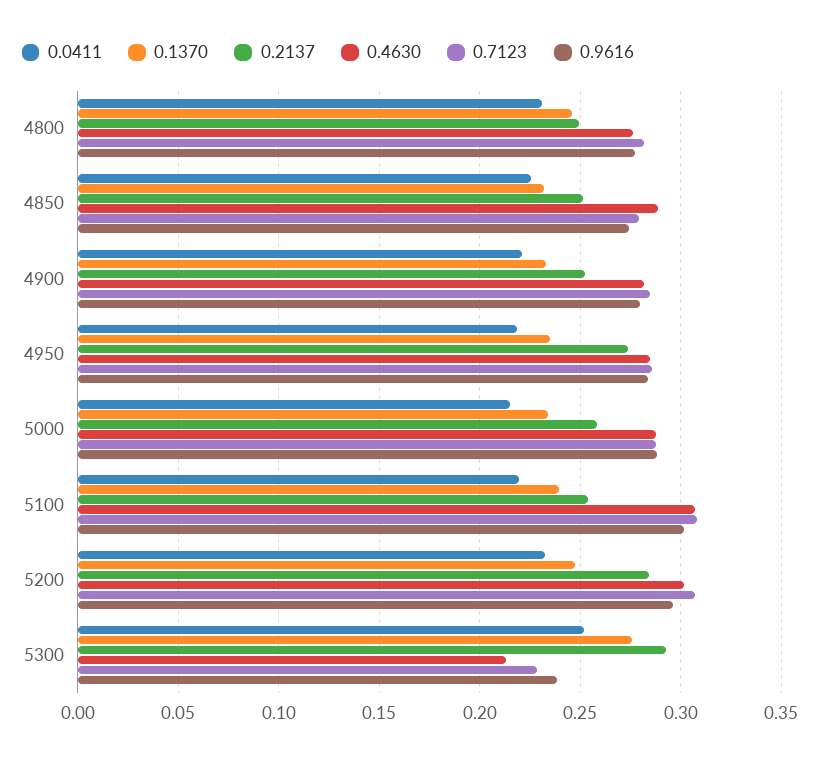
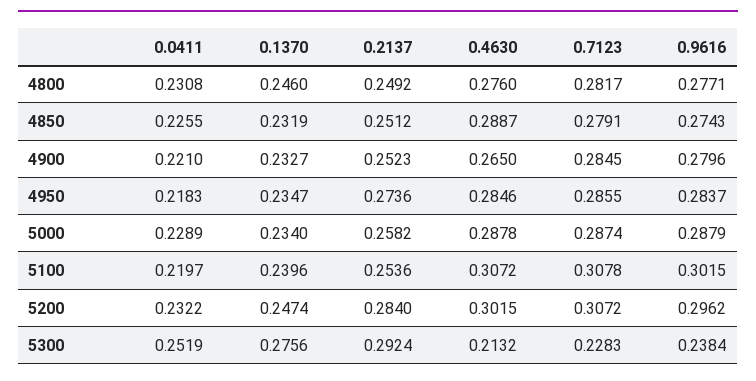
  {
    "0.0411": {
      "4800": 0.2308,
      "4850": 0.2255,
      "4900": 0.221,
      "4950": 0.2183,
-     "5000": 0.215,
+     "5000": 0.2289,
      "5100": 0.2197,
      "5200": 0.2322,
      "5300": 0.2519
    },
    "0.1370": {
      "4800": 0.246,
      "4850": 0.2319,
      "4900": 0.2327,
      "4950": 0.2347,
      "5000": 0.234,
      "5100": 0.2396,
      "5200": 0.2474,
      "5300": 0.2756
    },
    "0.2137": {
      "4800": 0.2492,
      "4850": 0.2512,
      "4900": 0.2523,
      "4950": 0.2736,
      "5000": 0.2582,
      "5100": 0.2536,
      "5200": 0.284,
      "5300": 0.2924
    },
    "0.4630": {
      "4800": 0.276,
      "4850": 0.2887,
-     "4900": 0.28,
+     "4900": 0.265,
      "4950": 0.2846,
      "5000": 0.2878,
      "5100": 0.3072,
      "5200": 0.3015,
      "5300": 0.2132
    },
    "0.7123": {
      "4800": 0.2817,
      "4850": 0.2791,
      "4900": 0.2845,
      "4950": 0.2855,
      "5000": 0.2874,
      "5100": 0.3078,
      "5200": 0.3072,
      "5300": 0.2283
    },
    "0.9616": {
      "4800": 0.2771,
      "4850": 0.2743,
      "4900": 0.2796,
      "4950": 0.2837,
      "5000": 0.2879,
      "5100": 0.3015,
      "5200": 0.2962,
      "5300": 0.2384
    }
  }

